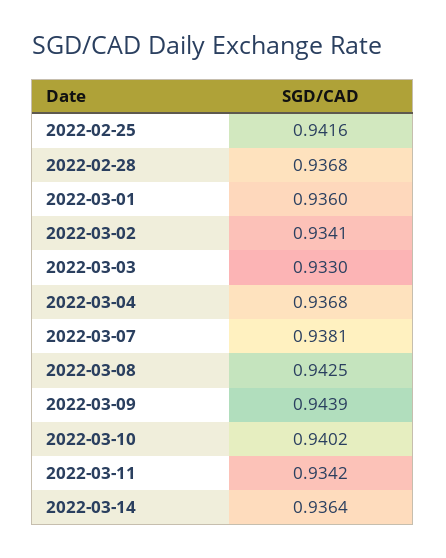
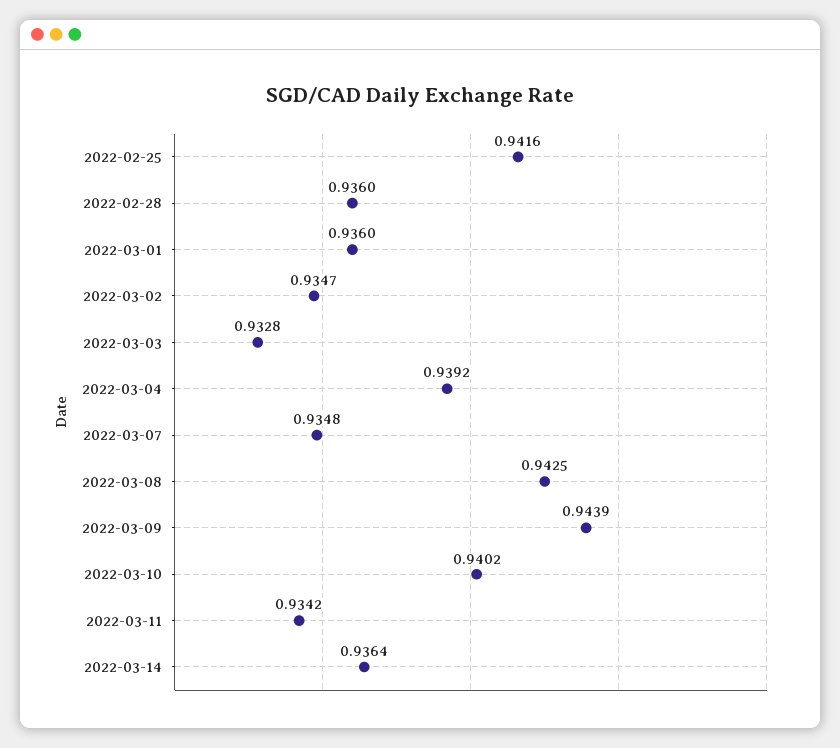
  {
    "2022-02-25": 0.9416,
-   "2022-02-28": 0.9368,
+   "2022-02-28": 0.936,
    "2022-03-01": 0.936,
-   "2022-03-02": 0.9341,
+   "2022-03-02": 0.9347,
-   "2022-03-03": 0.933,
+   "2022-03-03": 0.9328,
-   "2022-03-04": 0.9368,
+   "2022-03-04": 0.9392,
-   "2022-03-07": 0.9381,
+   "2022-03-07": 0.9348,
    "2022-03-08": 0.9425,
    "2022-03-09": 0.9439,
    "2022-03-10": 0.9402,
    "2022-03-11": 0.9342,
    "2022-03-14": 0.9364
  }

